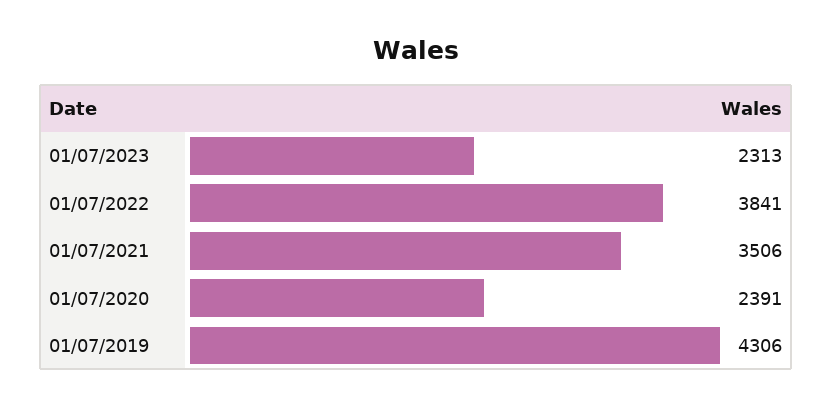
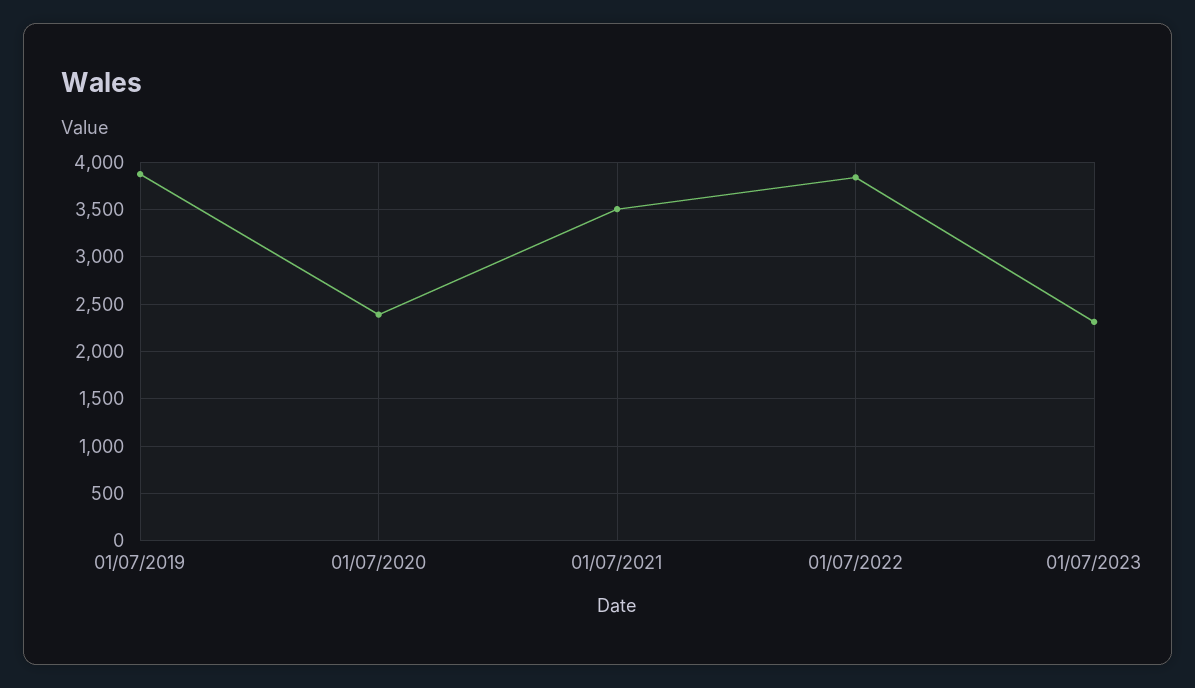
  {
    "01/07/2023": 2313,
    "01/07/2022": 3841,
    "01/07/2021": 3506,
    "01/07/2020": 2391,
-   "01/07/2019": 4306
+   "01/07/2019": 3900
  }

